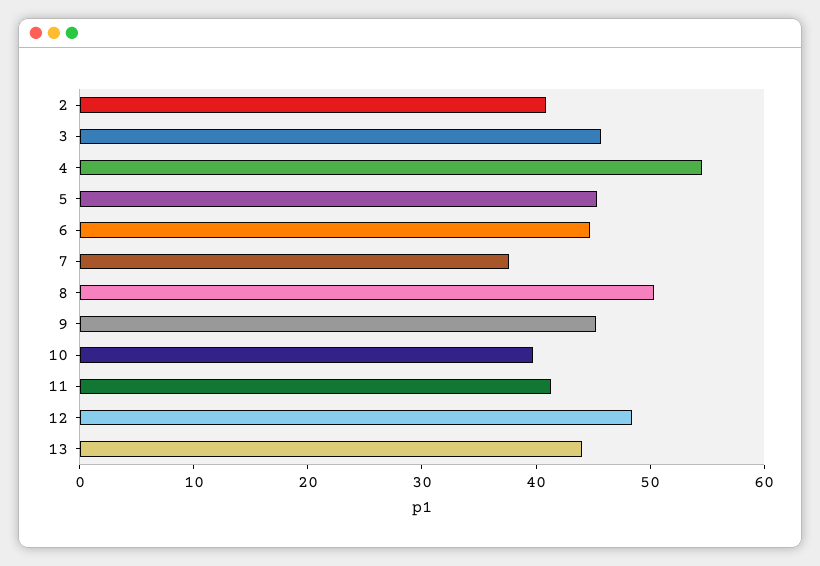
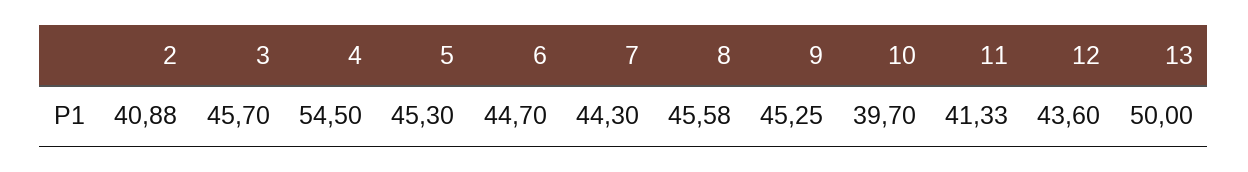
  {
    "2": 40.88,
    "3": 45.7,
    "4": 54.5,
    "5": 45.3,
    "6": 44.7,
-   "7": 38,
+   "7": 44.3,
-   "8": 50,
+   "8": 45.58,
    "9": 45.25,
    "10": 39.7,
    "11": 41.33,
-   "12": 48,
+   "12": 43.6,
-   "13": 44
+   "13": 50
  }

